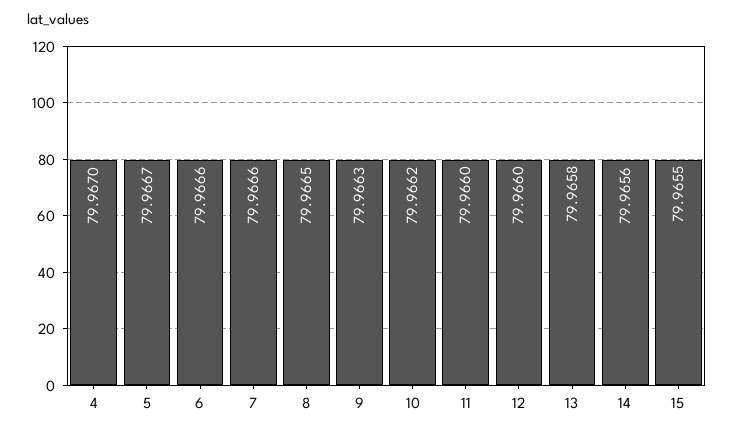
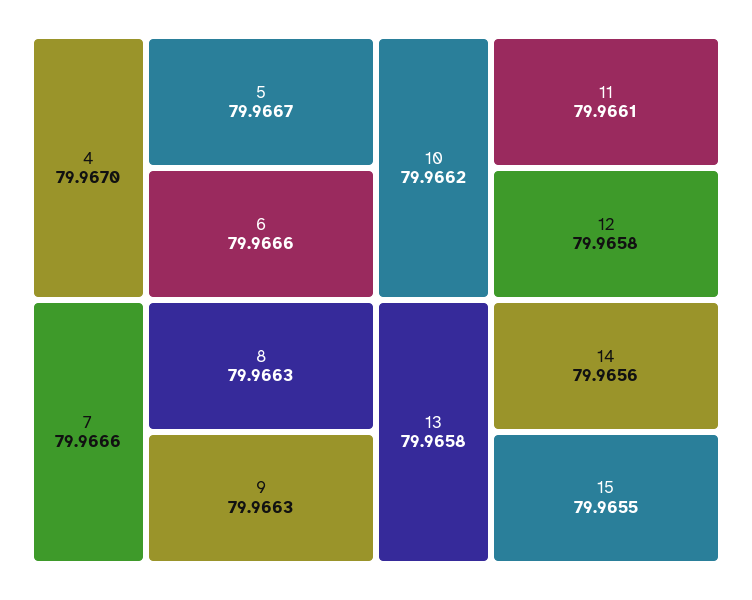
  {
    "4": 79.967,
    "5": 79.9667,
    "6": 79.9666,
    "7": 79.9666,
-   "8": 79.9665,
+   "8": 79.9663,
    "9": 79.9663,
    "10": 79.9662,
-   "11": 79.966,
+   "11": 79.9661,
-   "12": 79.966,
+   "12": 79.9658,
    "13": 79.9658,
    "14": 79.9656,
    "15": 79.9655
  }

